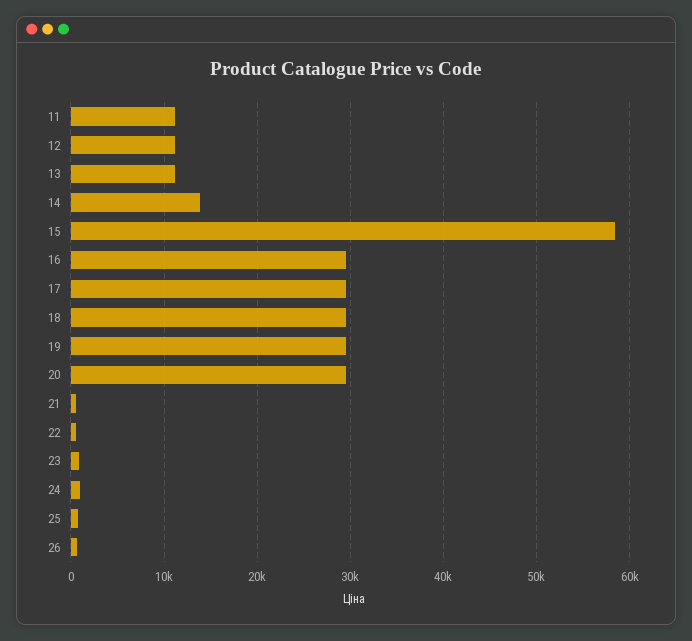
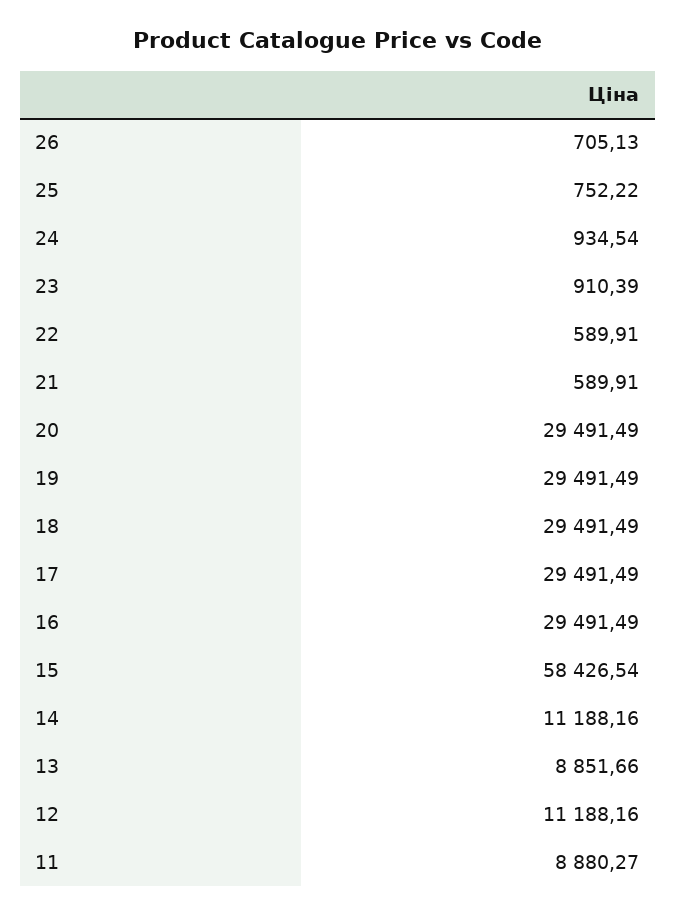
  {
-   "11": 11000,
+   "11": 8880.27,
    "12": 11188.16,
-   "13": 11000,
+   "13": 8851.66,
-   "14": 14000,
+   "14": 11188.16,
    "15": 58426.54,
    "16": 29491.49,
    "17": 29491.49,
    "18": 29491.49,
    "19": 29491.49,
    "20": 29491.49,
    "21": 589.91,
    "22": 589.91,
    "23": 910.39,
    "24": 934.54,
    "25": 752.22,
    "26": 705.13
  }

